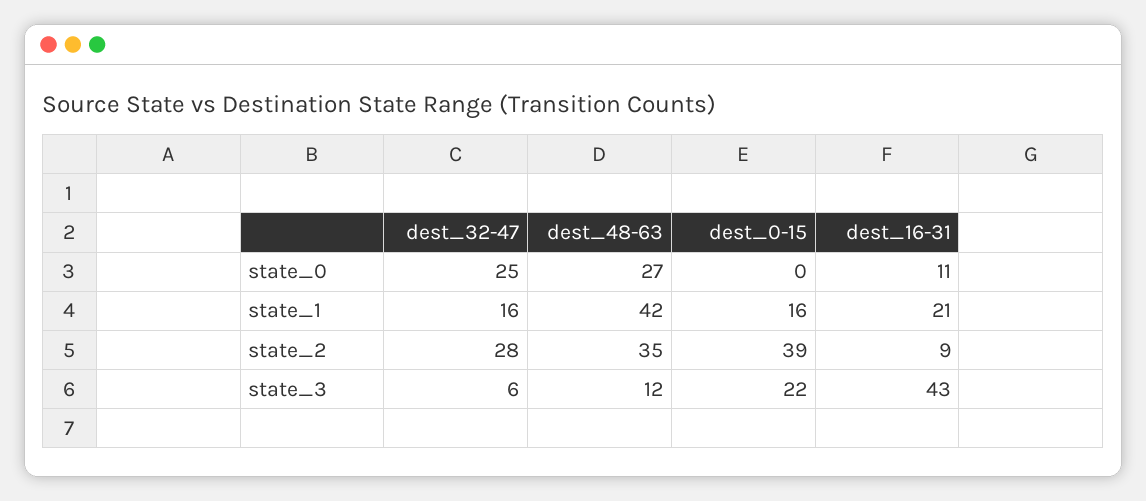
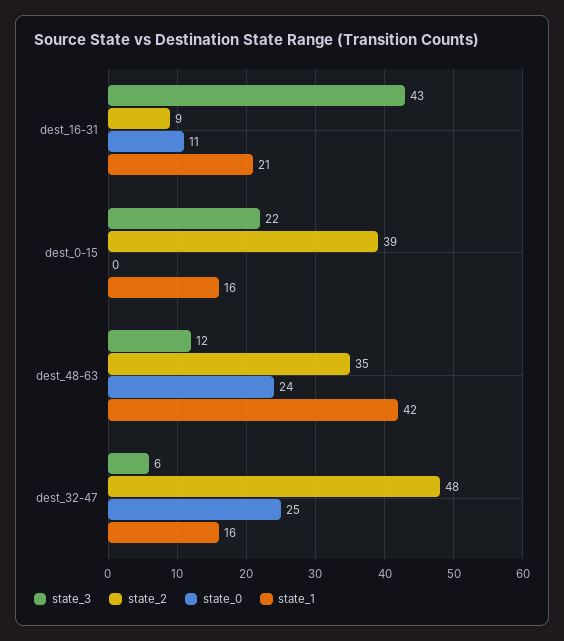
  {
    "state_0": {
      "dest_32-47": 25,
-     "dest_48-63": 27,
+     "dest_48-63": 24,
      "dest_0-15": 0,
      "dest_16-31": 11
    },
    "state_1": {
      "dest_32-47": 16,
      "dest_48-63": 42,
      "dest_0-15": 16,
      "dest_16-31": 21
    },
    "state_2": {
-     "dest_32-47": 28,
+     "dest_32-47": 48,
      "dest_48-63": 35,
      "dest_0-15": 39,
      "dest_16-31": 9
    },
    "state_3": {
      "dest_32-47": 6,
      "dest_48-63": 12,
      "dest_0-15": 22,
      "dest_16-31": 43
    }
  }

